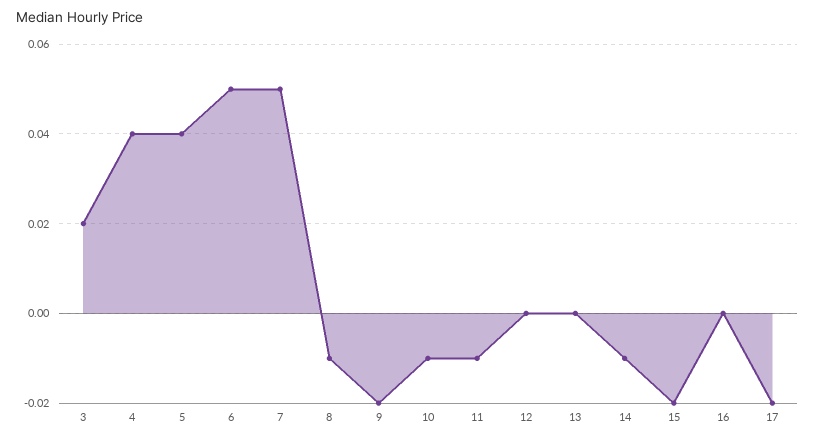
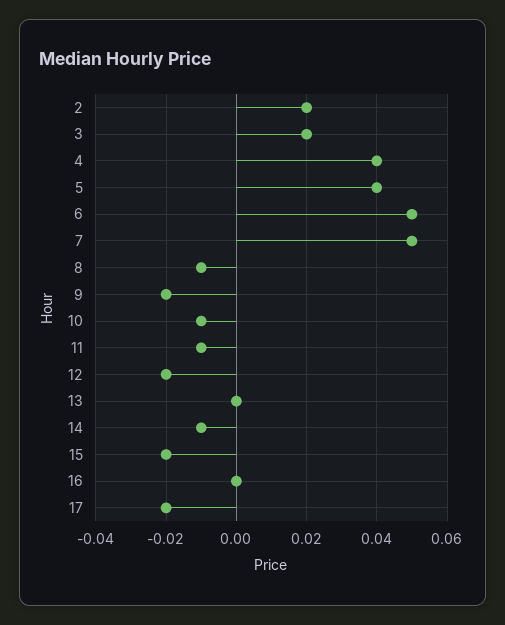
  {
    "3": 0.02,
    "4": 0.04,
    "5": 0.04,
    "6": 0.05,
    "7": 0.05,
    "8": -0.01,
    "9": -0.02,
    "10": -0.01,
    "11": -0.01,
-   "12": 0,
+   "12": -0.02,
    "13": 0,
    "14": -0.01,
    "15": -0.02,
    "16": 0,
-   "17": -0.02
+   "17": -0.02,
+   "2": 0.02
  }

